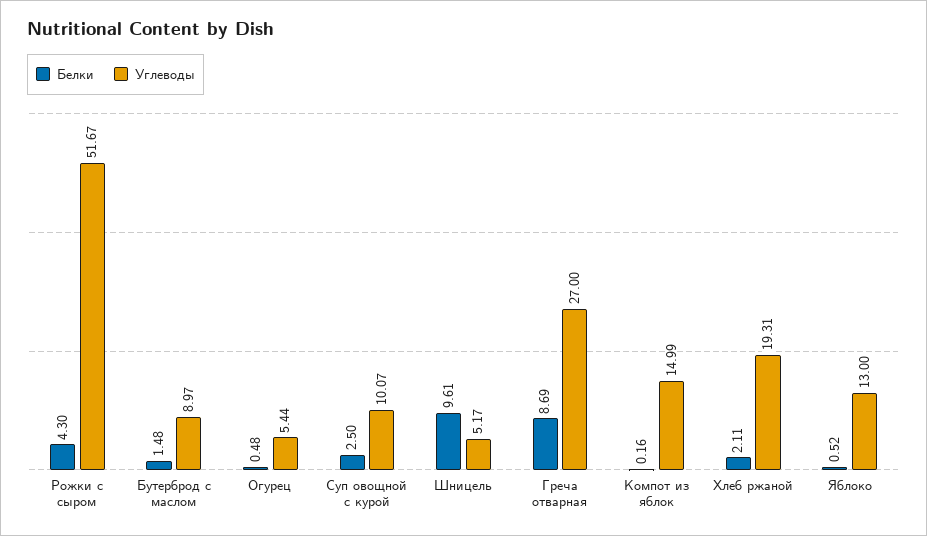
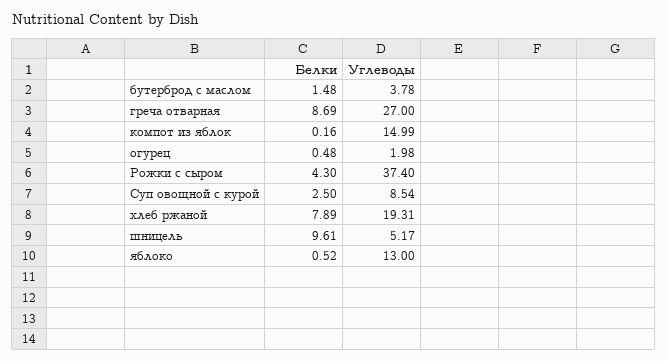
  {
    "Белки": {
      "Рожки с сыром": 4.3,
      "Бутерброд с маслом": 1.48,
      "Огурец": 0.48,
      "Суп овощной с курой": 2.5,
      "Шницель": 9.61,
      "Греча отварная": 8.69,
      "Компот из яблок": 0.16,
-     "Хлеб ржаной": 2.11,
+     "Хлеб ржаной": 7.89,
      "Яблоко": 0.52
    },
    "Углеводы": {
-     "Рожки с сыром": 51.67,
+     "Рожки с сыром": 37.4,
-     "Бутерброд с маслом": 8.97,
+     "Бутерброд с маслом": 3.78,
-     "Огурец": 5.44,
+     "Огурец": 1.98,
-     "Суп овощной с курой": 10.07,
+     "Суп овощной с курой": 8.54,
      "Шницель": 5.17,
      "Греча отварная": 27,
      "Компот из яблок": 14.99,
      "Хлеб ржаной": 19.31,
      "Яблоко": 13
    }
  }

